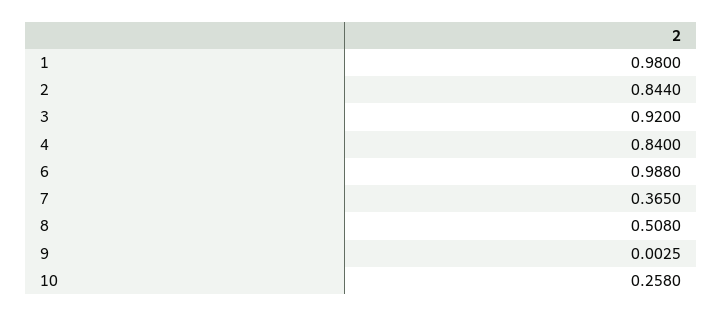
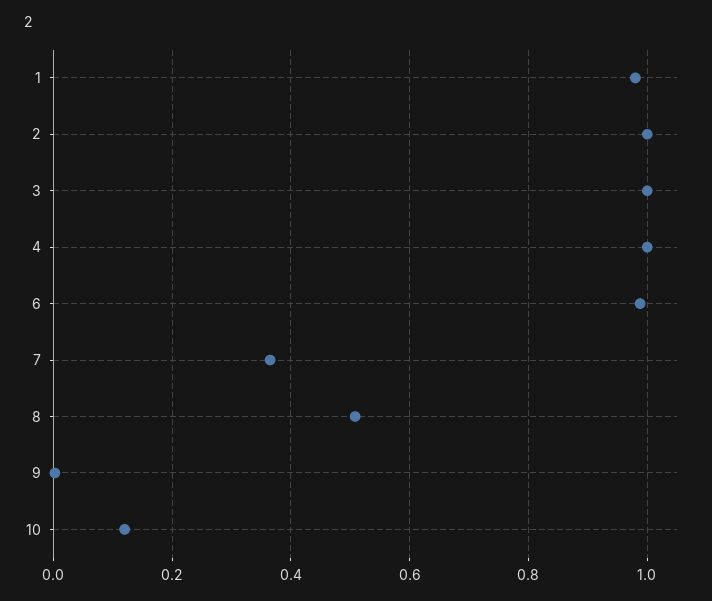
  {
    "1": 0.98,
-   "2": 0.844,
+   "2": 1,
-   "3": 0.92,
+   "3": 1,
-   "4": 0.84,
+   "4": 1,
    "6": 0.988,
    "7": 0.365,
    "8": 0.508,
    "9": 0.0025,
-   "10": 0.258
+   "10": 0.12
  }

